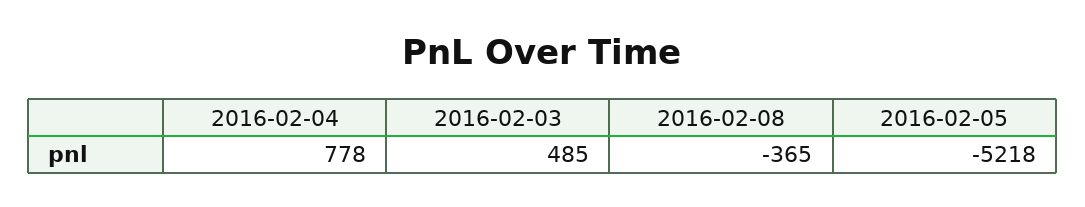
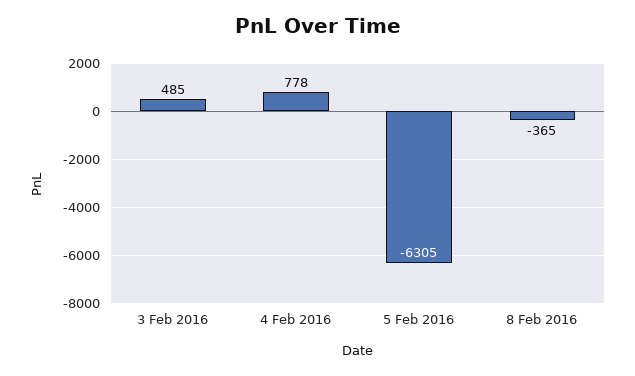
  {
    "2016-02-04": 778,
    "2016-02-03": 485,
    "2016-02-08": -365,
-   "2016-02-05": -5218
+   "2016-02-05": -6305
  }

